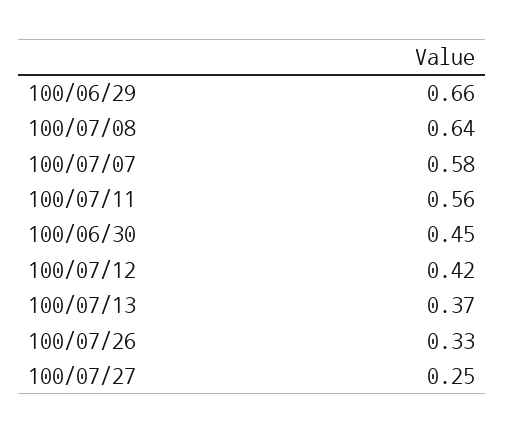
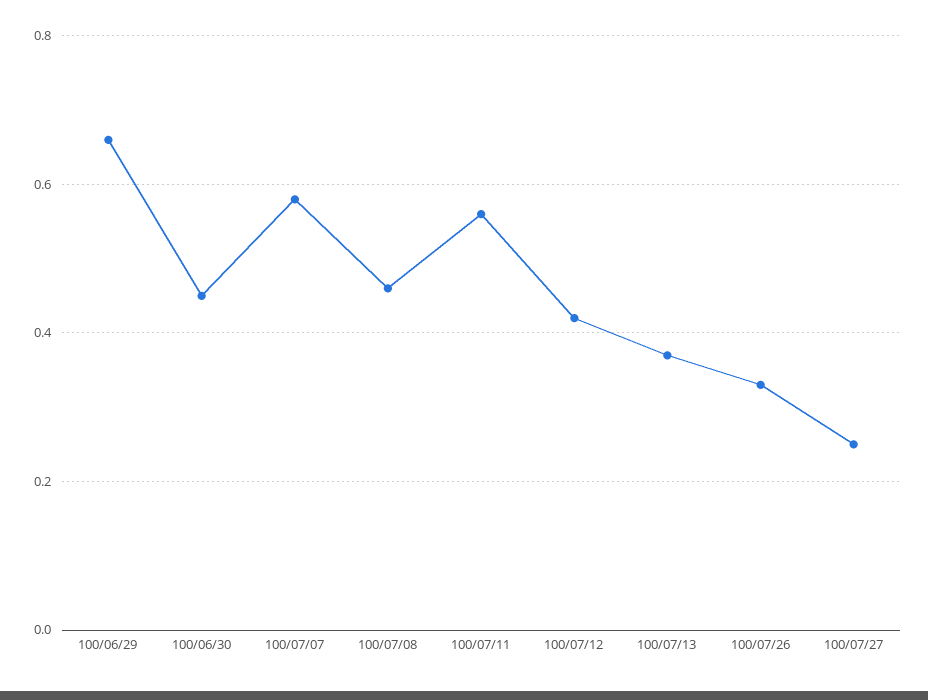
  {
    "100/06/29": 0.66,
-   "100/07/08": 0.64,
+   "100/07/08": 0.45,
    "100/07/07": 0.58,
    "100/07/11": 0.56,
    "100/06/30": 0.45,
    "100/07/12": 0.42,
    "100/07/13": 0.37,
    "100/07/26": 0.33,
    "100/07/27": 0.25
  }

